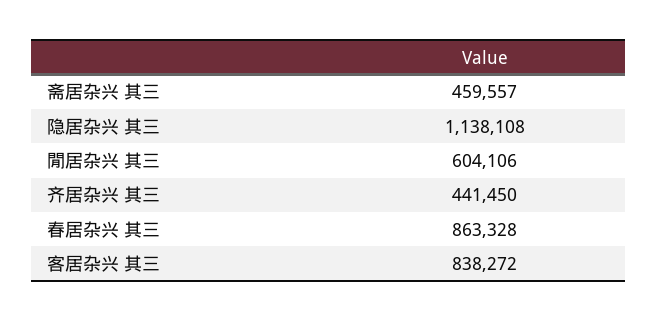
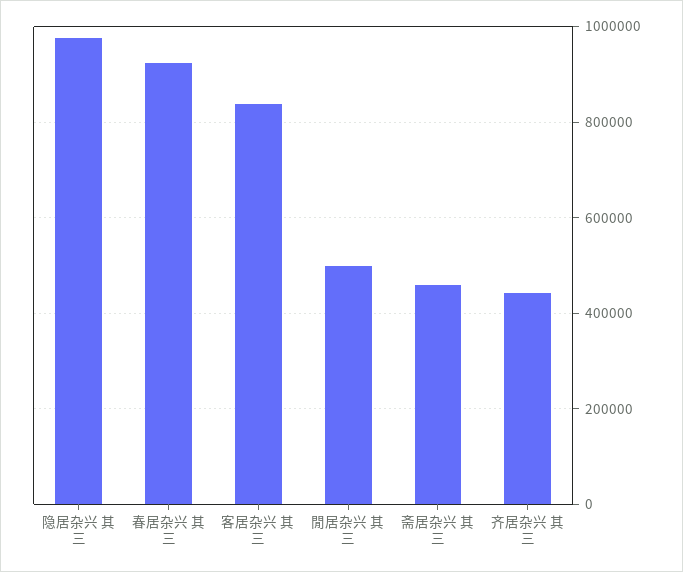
  {
    "斋居杂兴 其三": 459557,
-   "隐居杂兴 其三": 1138108,
+   "隐居杂兴 其三": 980000,
-   "閒居杂兴 其三": 604106,
+   "閒居杂兴 其三": 500000,
    "齐居杂兴 其三": 441450,
-   "春居杂兴 其三": 863328,
+   "春居杂兴 其三": 920000,
    "客居杂兴 其三": 838272
  }

